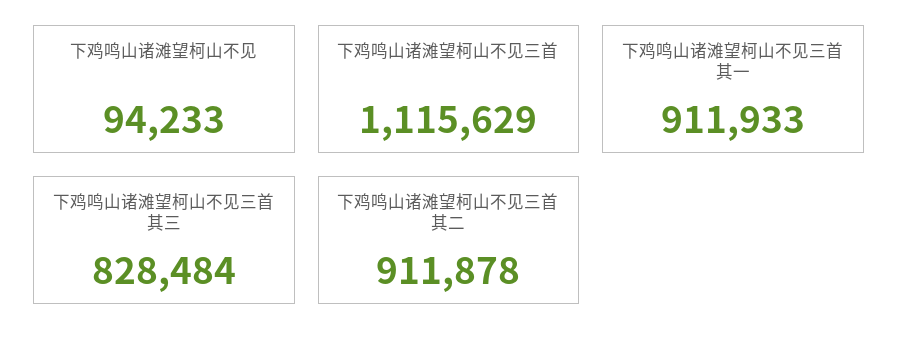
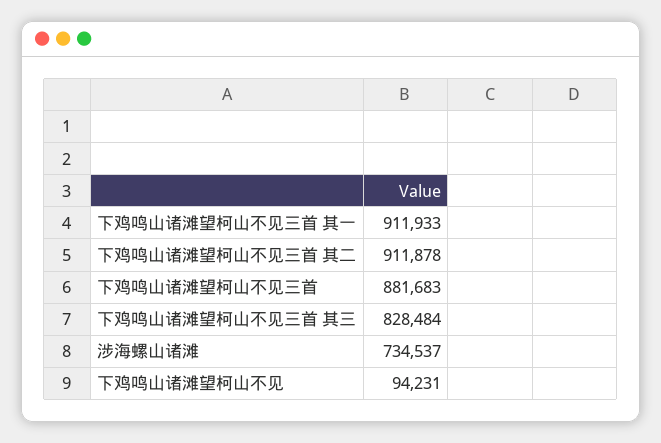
  {
-   "下鸡鸣山诸滩望柯山不见": 94233,
+   "下鸡鸣山诸滩望柯山不见": 94231,
-   "下鸡鸣山诸滩望柯山不见三首": 1115629,
+   "下鸡鸣山诸滩望柯山不见三首": 881683,
    "下鸡鸣山诸滩望柯山不见三首 其一": 911933,
    "下鸡鸣山诸滩望柯山不见三首 其三": 828484,
-   "下鸡鸣山诸滩望柯山不见三首 其二": 911878
+   "下鸡鸣山诸滩望柯山不见三首 其二": 911878,
+   "涉海螺山诸滩": 734537
  }

